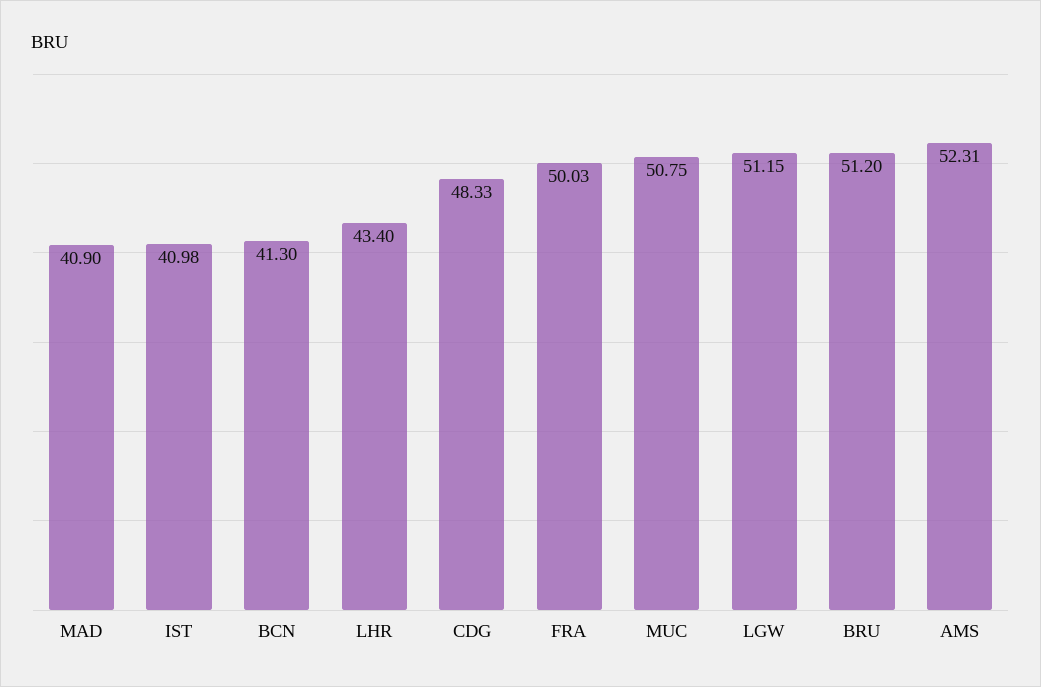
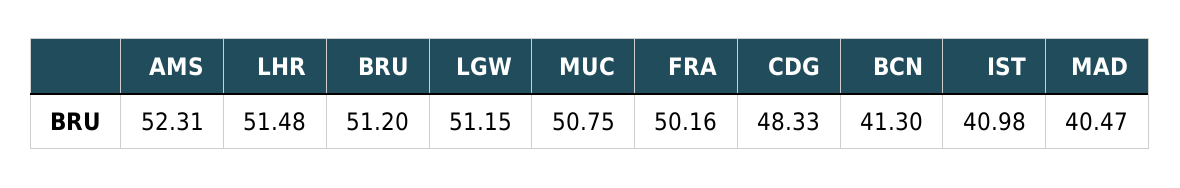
  {
-   "MAD": 40.9,
+   "MAD": 40.47,
    "IST": 40.98,
    "BCN": 41.3,
-   "LHR": 43.4,
+   "LHR": 51.48,
    "CDG": 48.33,
-   "FRA": 50.03,
+   "FRA": 50.16,
    "MUC": 50.75,
    "LGW": 51.15,
    "BRU": 51.2,
    "AMS": 52.31
  }

